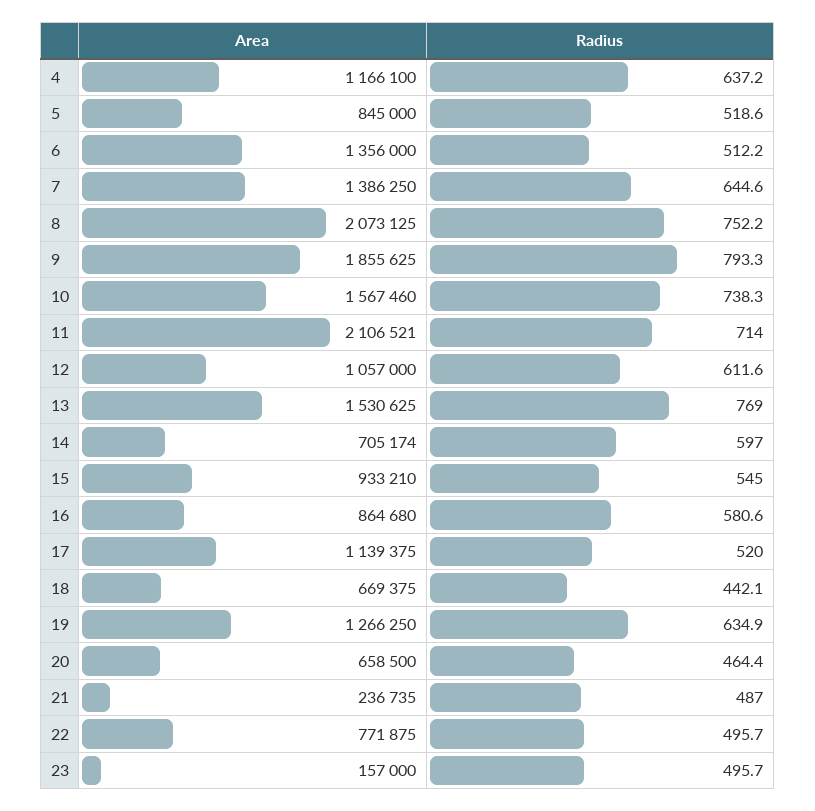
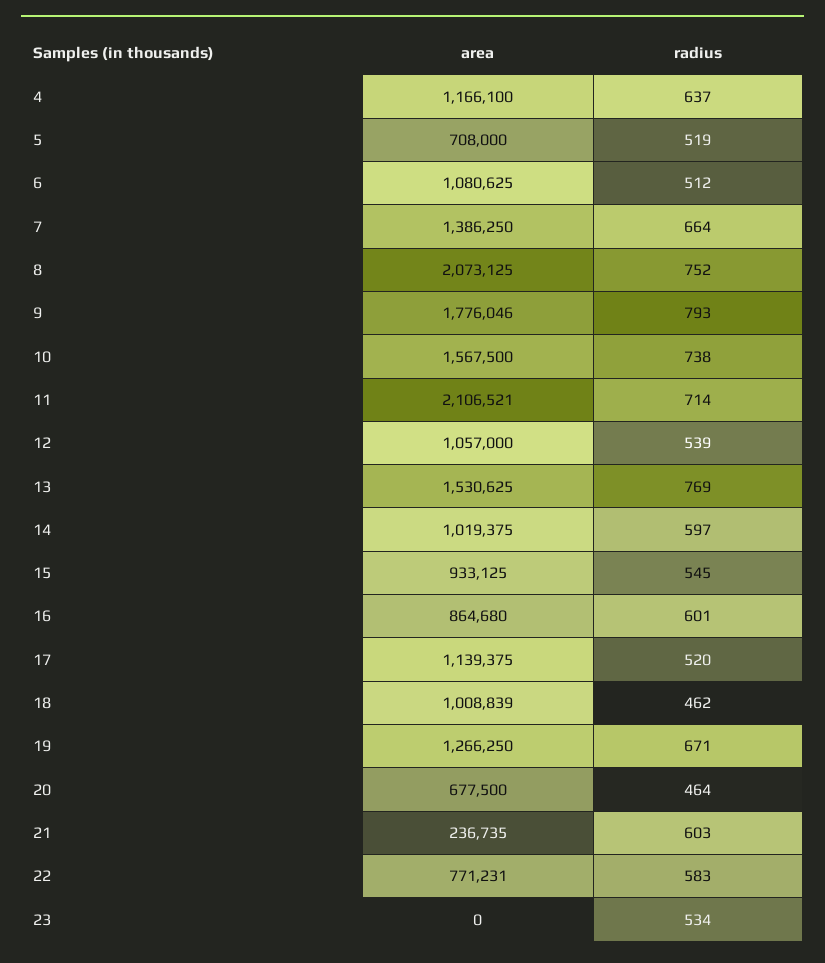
  {
    "Area": {
      "4": 1166100,
-     "5": 845000,
+     "5": 708000,
-     "6": 1356000,
+     "6": 1080625,
      "7": 1386250,
      "8": 2073125,
-     "9": 1855625,
+     "9": 1776046,
-     "10": 1567460,
+     "10": 1567500,
      "11": 2106521,
      "12": 1057000,
      "13": 1530625,
-     "14": 705174,
+     "14": 1019375,
-     "15": 933210,
+     "15": 933125,
      "16": 864680,
      "17": 1139375,
-     "18": 669375,
+     "18": 1008839,
      "19": 1266250,
-     "20": 658500,
+     "20": 677500,
      "21": 236735,
-     "22": 771875,
+     "22": 771231,
-     "23": 157000
+     "23": 0
    },
    "Radius": {
      "4": 637.2,
      "5": 518.6,
      "6": 512.2,
-     "7": 644.6,
+     "7": 664,
      "8": 752.2,
      "9": 793.3,
      "10": 738.3,
      "11": 714,
-     "12": 611.6,
+     "12": 539,
      "13": 769,
      "14": 597,
      "15": 545,
-     "16": 580.6,
+     "16": 601,
      "17": 520,
-     "18": 442.1,
+     "18": 462,
-     "19": 634.9,
+     "19": 671,
      "20": 464.4,
-     "21": 487,
+     "21": 603,
-     "22": 495.7,
+     "22": 583,
-     "23": 495.7
+     "23": 534
    }
  }

